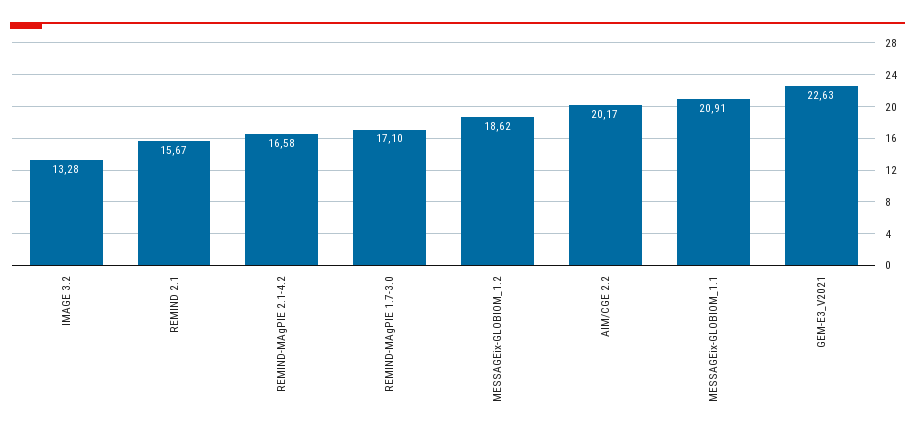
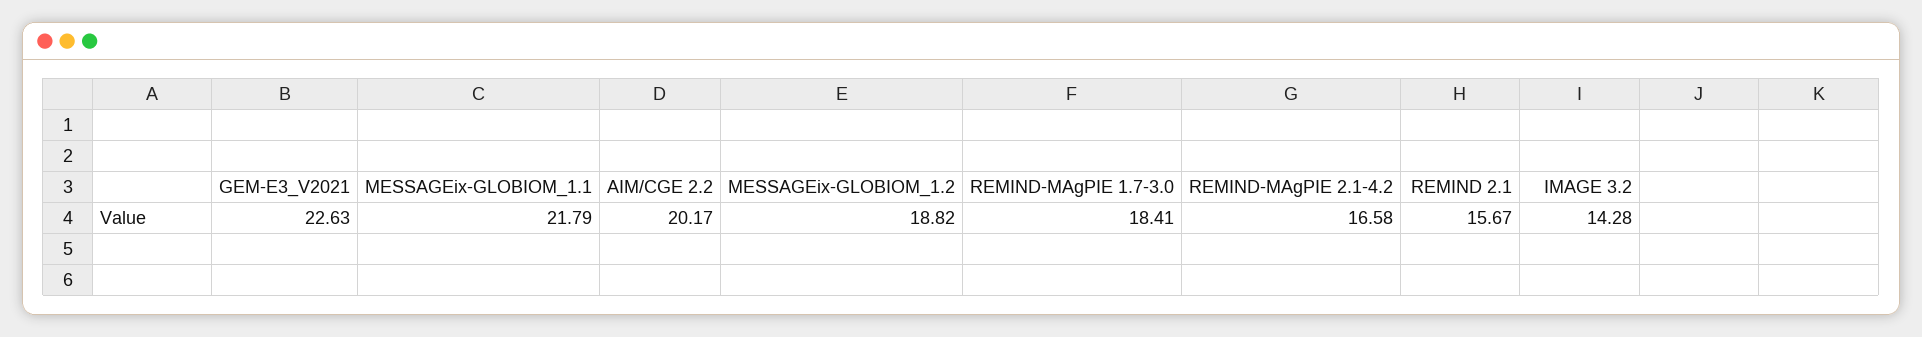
  {
-   "IMAGE 3.2": 13.28,
+   "IMAGE 3.2": 14.28,
    "REMIND 2.1": 15.67,
    "REMIND-MAgPIE 2.1-4.2": 16.58,
-   "REMIND-MAgPIE 1.7-3.0": 17.1,
+   "REMIND-MAgPIE 1.7-3.0": 18.41,
-   "MESSAGEix-GLOBIOM_1.2": 18.62,
+   "MESSAGEix-GLOBIOM_1.2": 18.82,
    "AIM/CGE 2.2": 20.17,
-   "MESSAGEix-GLOBIOM_1.1": 20.91,
+   "MESSAGEix-GLOBIOM_1.1": 21.79,
    "GEM-E3_V2021": 22.63
  }

